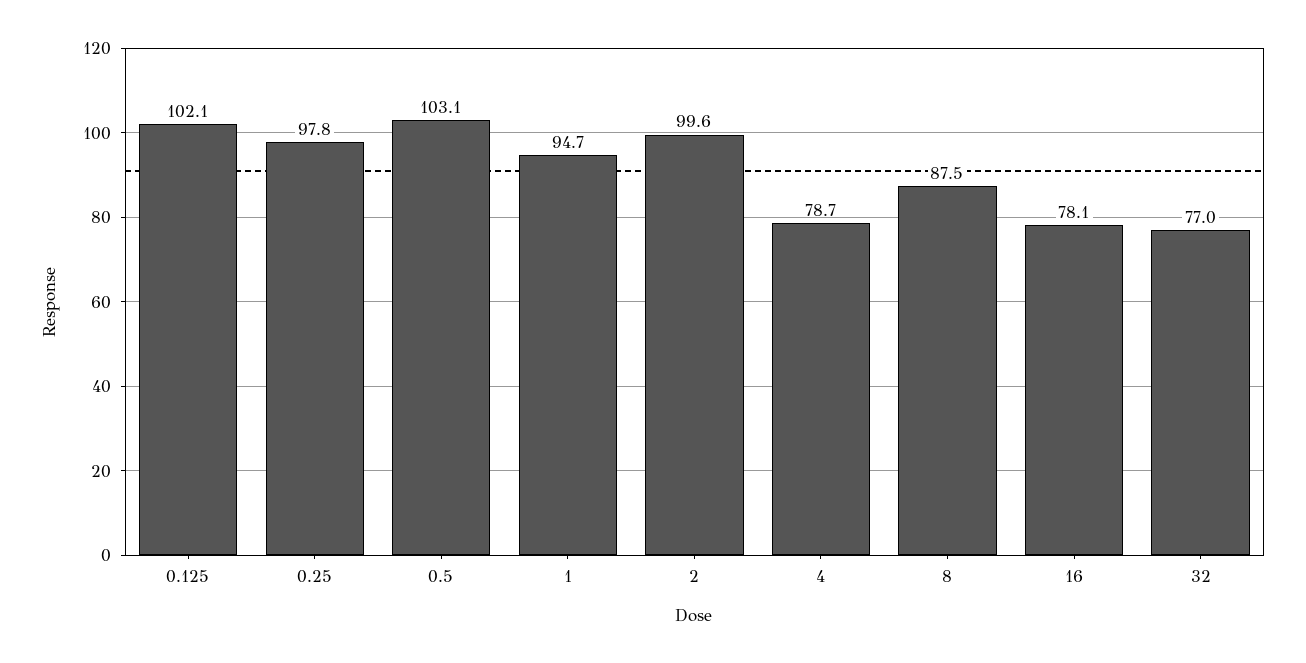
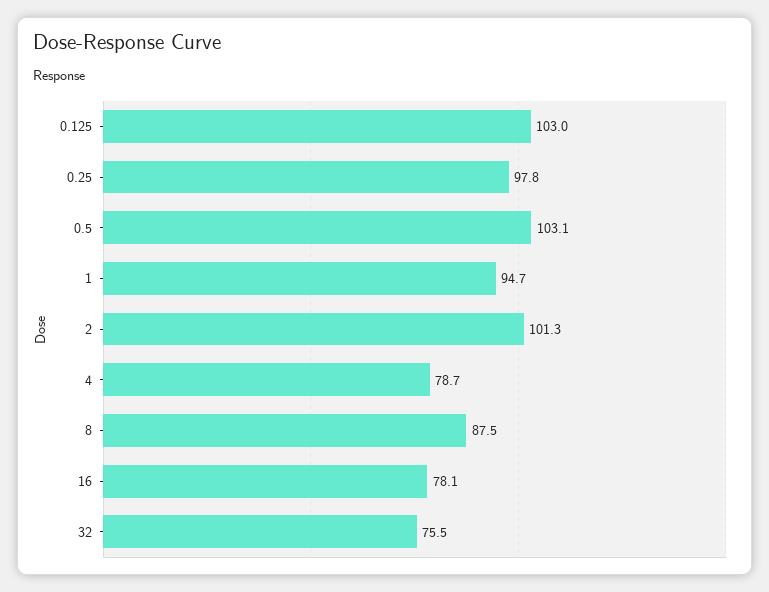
  {
-   "0.125": 102.1,
+   "0.125": 103,
    "0.25": 97.8,
    "0.5": 103.1,
    "1": 94.7,
-   "2": 99.6,
+   "2": 101.3,
    "4": 78.7,
    "8": 87.5,
    "16": 78.1,
-   "32": 77
+   "32": 75.5
  }

